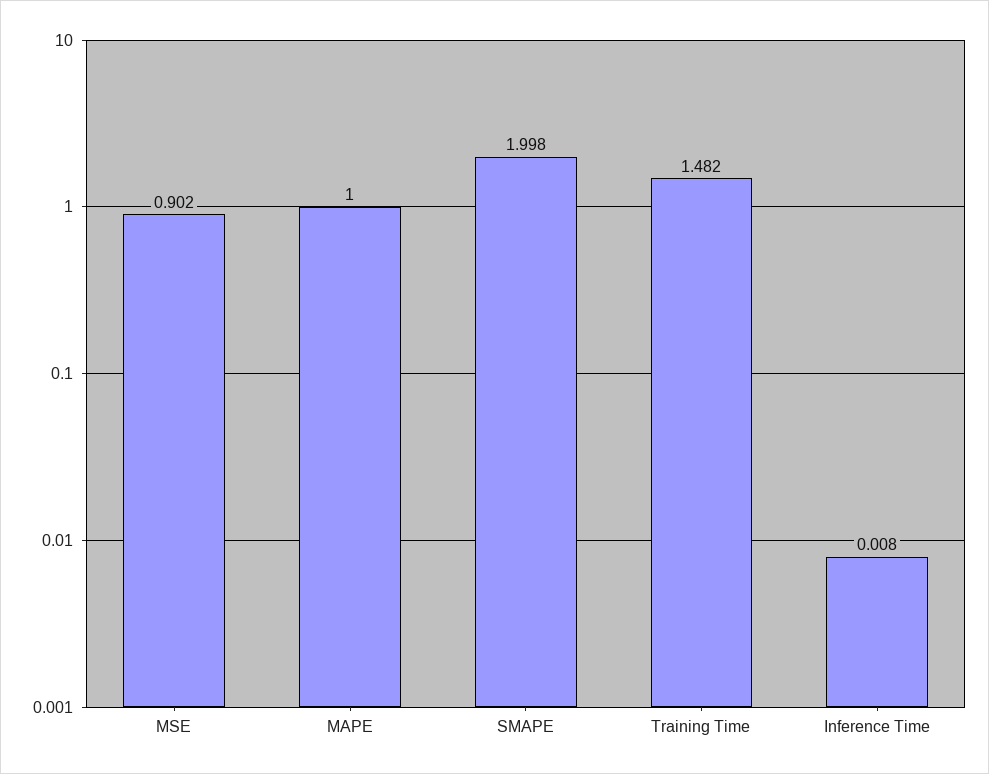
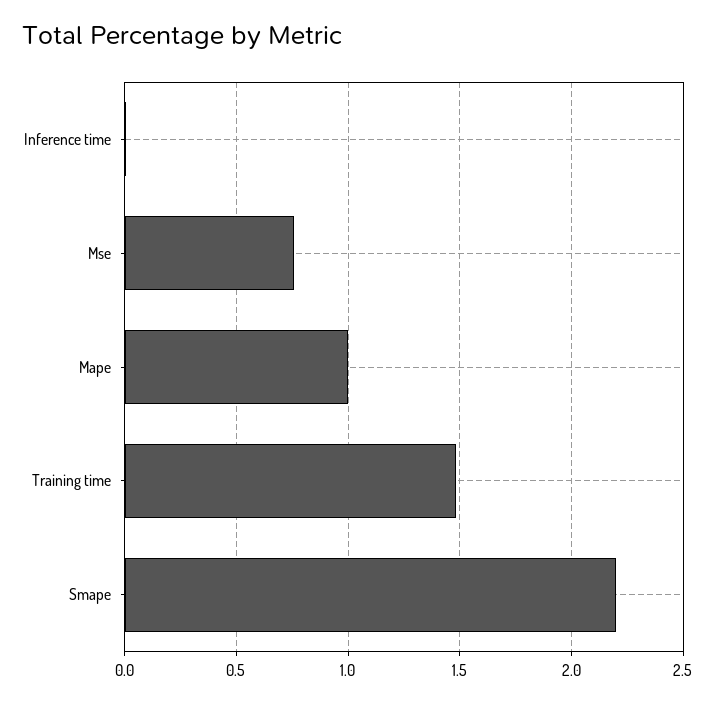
  {
-   "MSE": 0.902,
+   "MSE": 0.75,
    "MAPE": 1,
-   "SMAPE": 1.998,
+   "SMAPE": 2.2,
    "Training Time": 1.482,
    "Inference Time": 0.008
  }

